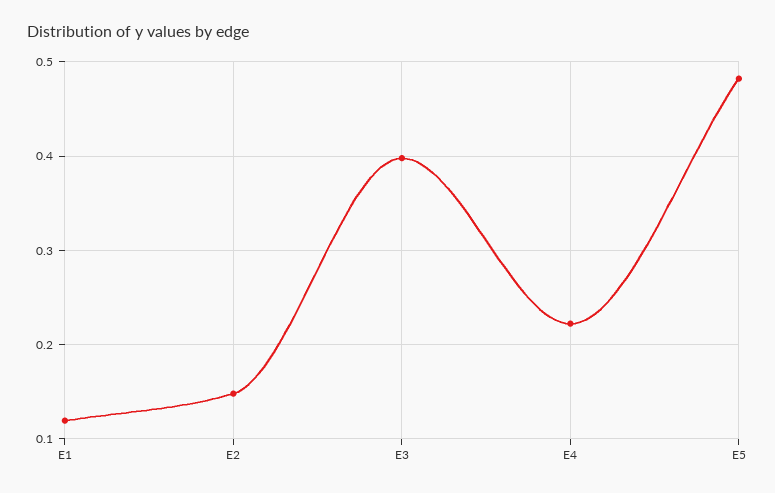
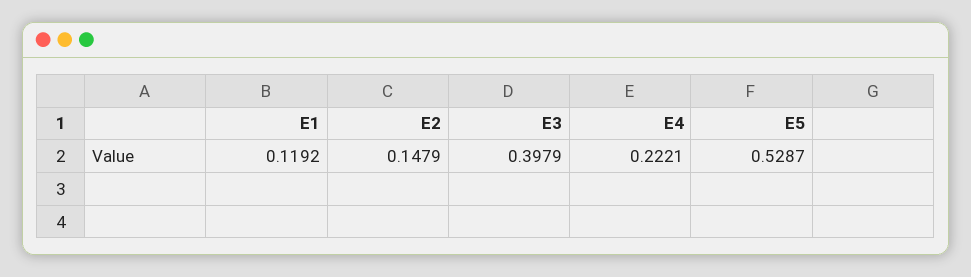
  {
    "E1": 0.1192,
    "E2": 0.1479,
    "E3": 0.3979,
    "E4": 0.2221,
-   "E5": 0.48
+   "E5": 0.5287
  }

